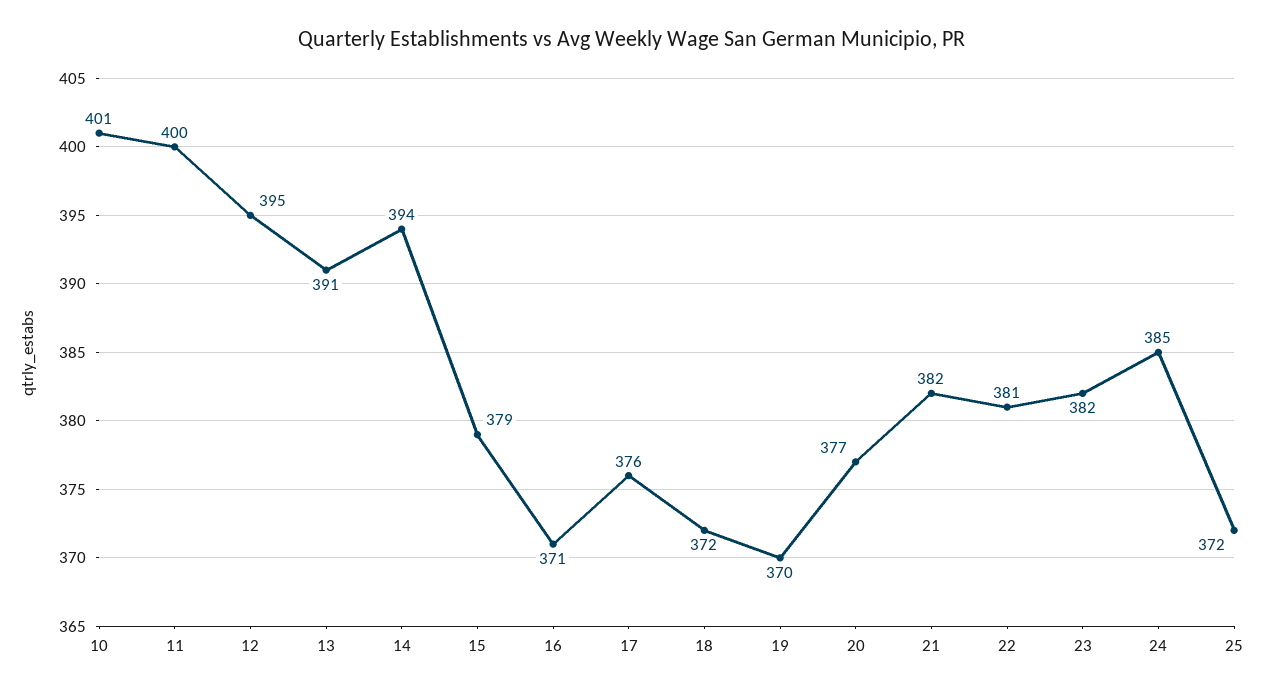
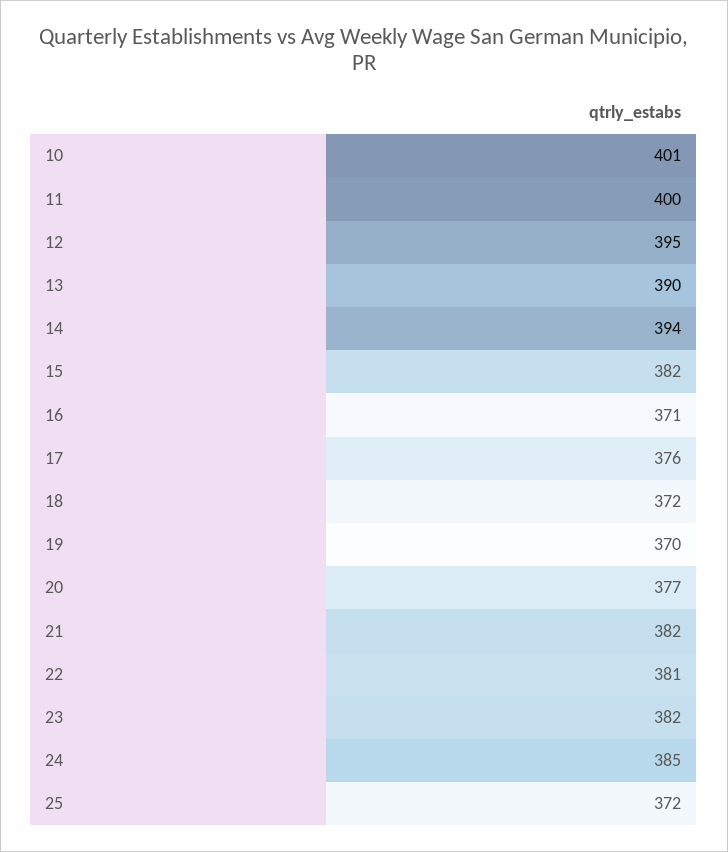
  {
    "10": 401,
    "11": 400,
    "12": 395,
-   "13": 391,
+   "13": 390,
    "14": 394,
-   "15": 379,
+   "15": 382,
    "16": 371,
    "17": 376,
    "18": 372,
    "19": 370,
    "20": 377,
    "21": 382,
    "22": 381,
    "23": 382,
    "24": 385,
    "25": 372
  }

